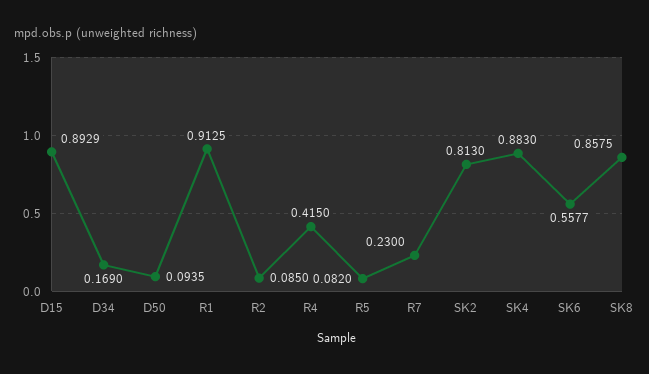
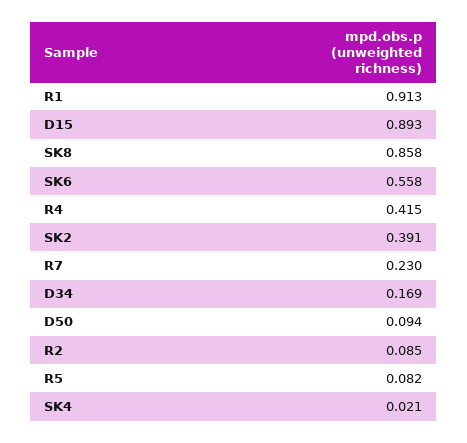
  {
    "D15": 0.8929,
    "D34": 0.169,
    "D50": 0.0935,
    "R1": 0.9125,
    "R2": 0.085,
    "R4": 0.415,
    "R5": 0.082,
    "R7": 0.23,
-   "SK2": 0.813,
+   "SK2": 0.391,
-   "SK4": 0.883,
+   "SK4": 0.021,
    "SK6": 0.5577,
    "SK8": 0.8575
  }

